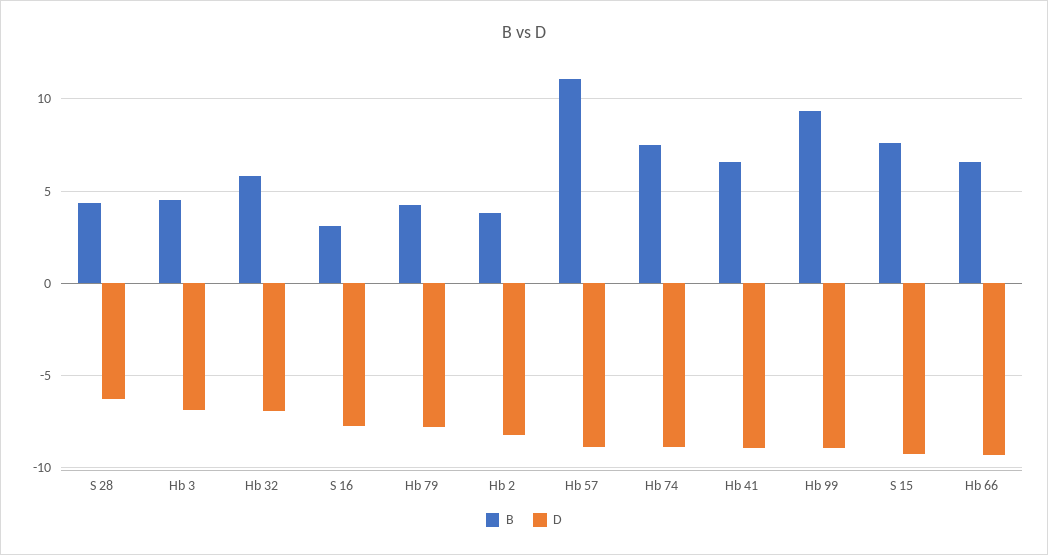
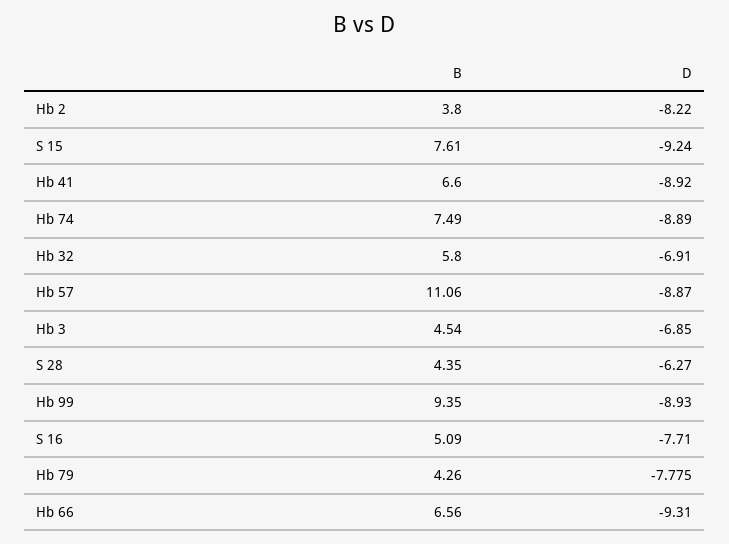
  {
    "B": {
      "S 28": 4.35,
      "Hb 3": 4.54,
      "Hb 32": 5.8,
-     "S 16": 3,
+     "S 16": 5.09,
      "Hb 79": 4.26,
      "Hb 2": 3.8,
      "Hb 57": 11.06,
      "Hb 74": 7.49,
      "Hb 41": 6.6,
      "Hb 99": 9.35,
      "S 15": 7.61,
      "Hb 66": 6.56
    },
    "D": {
      "S 28": -6.27,
      "Hb 3": -6.85,
      "Hb 32": -6.91,
      "S 16": -7.71,
      "Hb 79": -7.775,
      "Hb 2": -8.22,
      "Hb 57": -8.87,
      "Hb 74": -8.89,
      "Hb 41": -8.92,
      "Hb 99": -8.93,
      "S 15": -9.24,
      "Hb 66": -9.31
    }
  }

